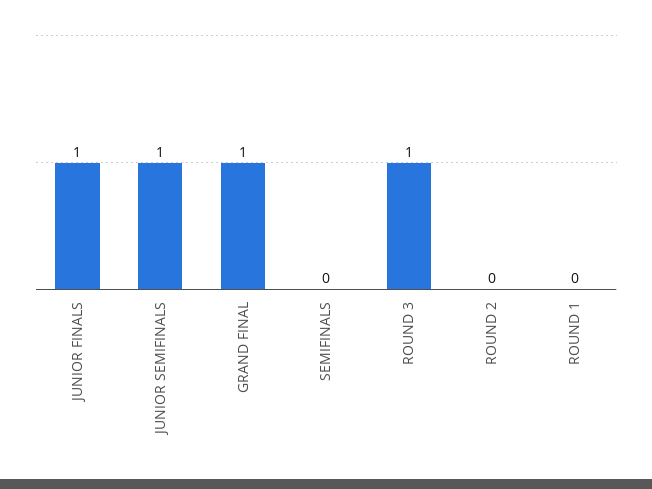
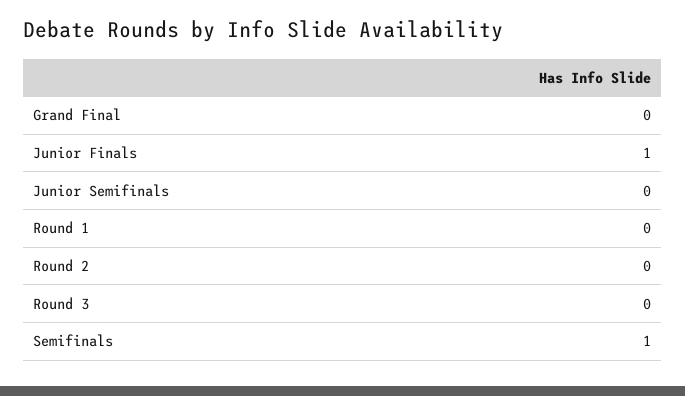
  {
    "JUNIOR FINALS": 1,
-   "JUNIOR SEMIFINALS": 1,
+   "JUNIOR SEMIFINALS": 0,
-   "GRAND FINAL": 1,
+   "GRAND FINAL": 0,
-   "SEMIFINALS": 0,
+   "SEMIFINALS": 1,
-   "ROUND 3": 1,
+   "ROUND 3": 0,
    "ROUND 2": 0,
    "ROUND 1": 0
  }

